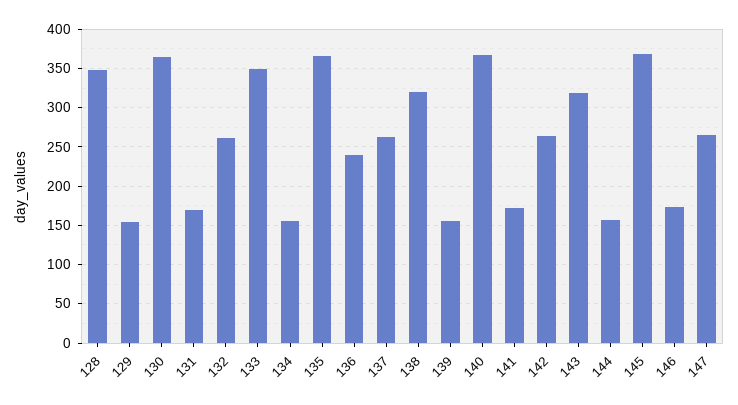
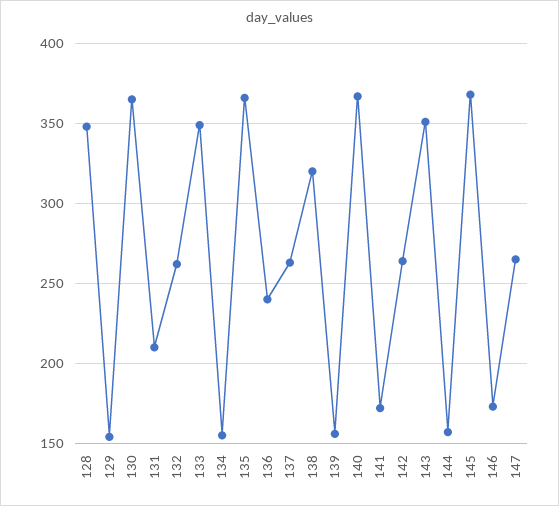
  {
    "128": 350,
    "129": 155,
    "130": 365,
-   "131": 170,
+   "131": 210,
    "132": 260,
    "133": 350,
    "134": 155,
    "135": 365,
    "136": 240,
    "137": 265,
    "138": 320,
    "139": 155,
    "140": 365,
    "141": 170,
    "142": 265,
-   "143": 320,
+   "143": 350,
    "144": 155,
    "145": 370,
    "146": 175,
    "147": 265
  }

